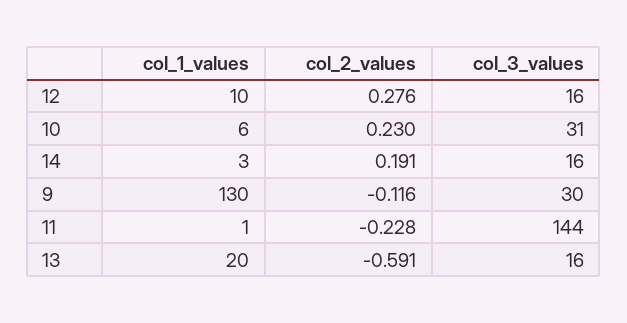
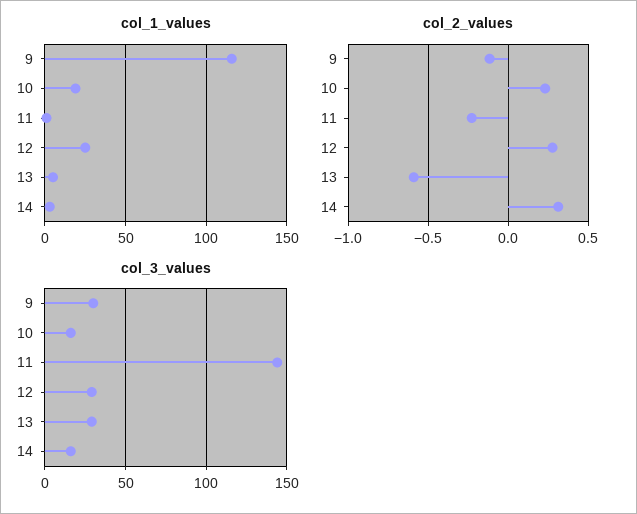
  {
    "col_1_values": {
-     "12": 10,
+     "12": 25,
-     "10": 6,
+     "10": 20,
      "14": 3,
-     "9": 130,
+     "9": 115,
      "11": 1,
-     "13": 20
+     "13": 5
    },
    "col_2_values": {
      "12": 0.276,
      "10": 0.23,
-     "14": 0.191,
+     "14": 0.3,
      "9": -0.116,
      "11": -0.228,
      "13": -0.591
    },
    "col_3_values": {
-     "12": 16,
+     "12": 30,
-     "10": 31,
+     "10": 15,
      "14": 16,
      "9": 30,
      "11": 144,
-     "13": 16
+     "13": 30
    }
  }

